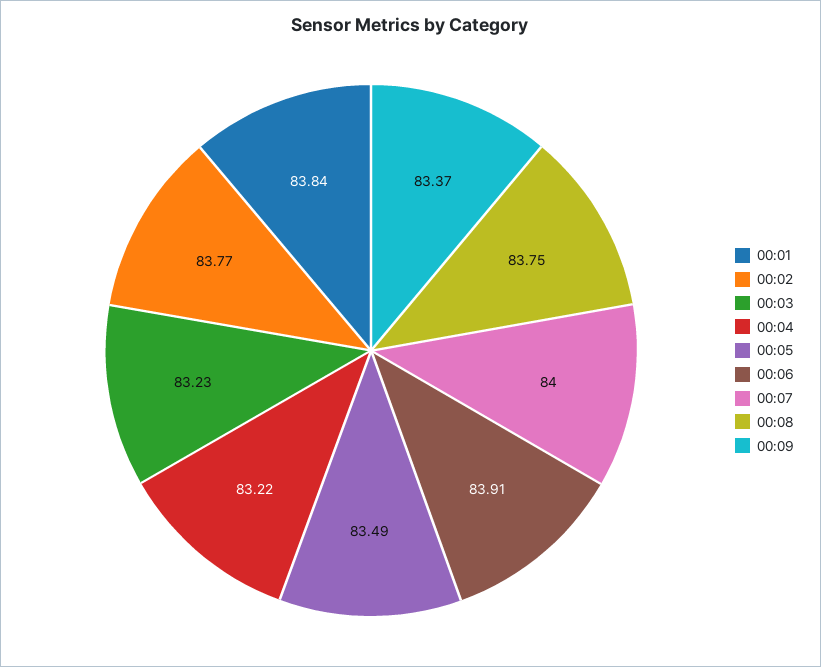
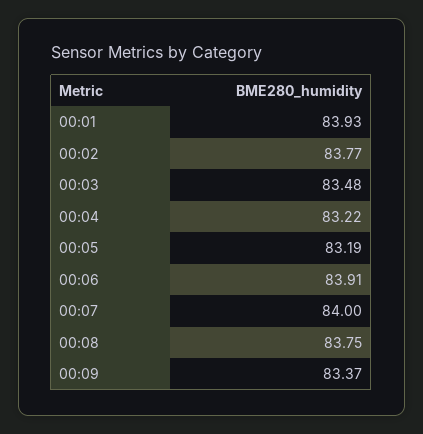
  {
-   "00:01": 83.84,
+   "00:01": 83.93,
    "00:02": 83.77,
-   "00:03": 83.23,
+   "00:03": 83.48,
    "00:04": 83.22,
-   "00:05": 83.49,
+   "00:05": 83.19,
    "00:06": 83.91,
    "00:07": 84,
    "00:08": 83.75,
    "00:09": 83.37
  }

